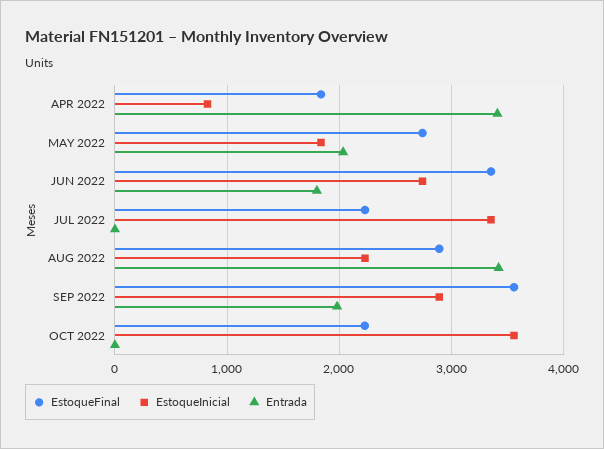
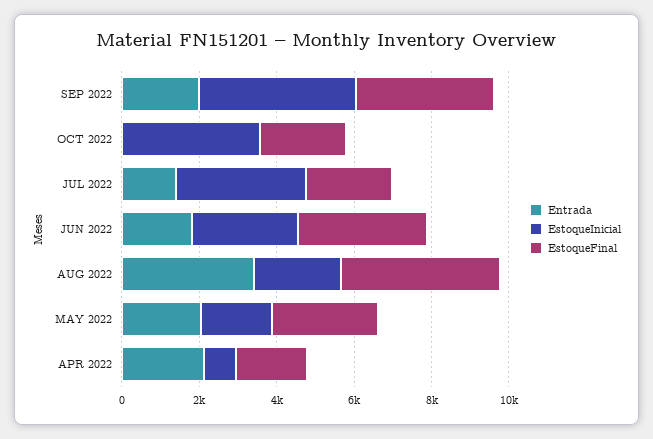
  {
    "EstoqueFinal": {
      "APR 2022": 1800,
      "MAY 2022": 2700,
      "JUN 2022": 3400,
      "JUL 2022": 2200,
-     "AUG 2022": 2900,
+     "AUG 2022": 4000,
      "SEP 2022": 3600,
      "OCT 2022": 2200
    },
    "EstoqueInicial": {
      "APR 2022": 800,
      "MAY 2022": 1800,
      "JUN 2022": 2700,
      "JUL 2022": 3400,
      "AUG 2022": 2200,
-     "SEP 2022": 2900,
+     "SEP 2022": 4000,
      "OCT 2022": 3600
    },
    "Entrada": {
-     "APR 2022": 3400,
+     "APR 2022": 2000,
      "MAY 2022": 2000,
      "JUN 2022": 1800,
-     "JUL 2022": 0,
+     "JUL 2022": 1500,
      "AUG 2022": 3400,
      "SEP 2022": 2000,
      "OCT 2022": 0
    }
  }

